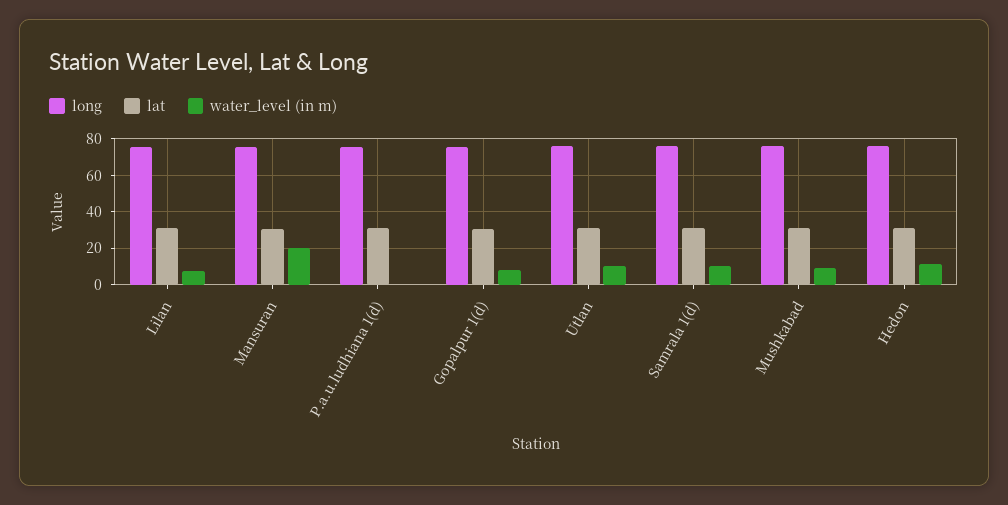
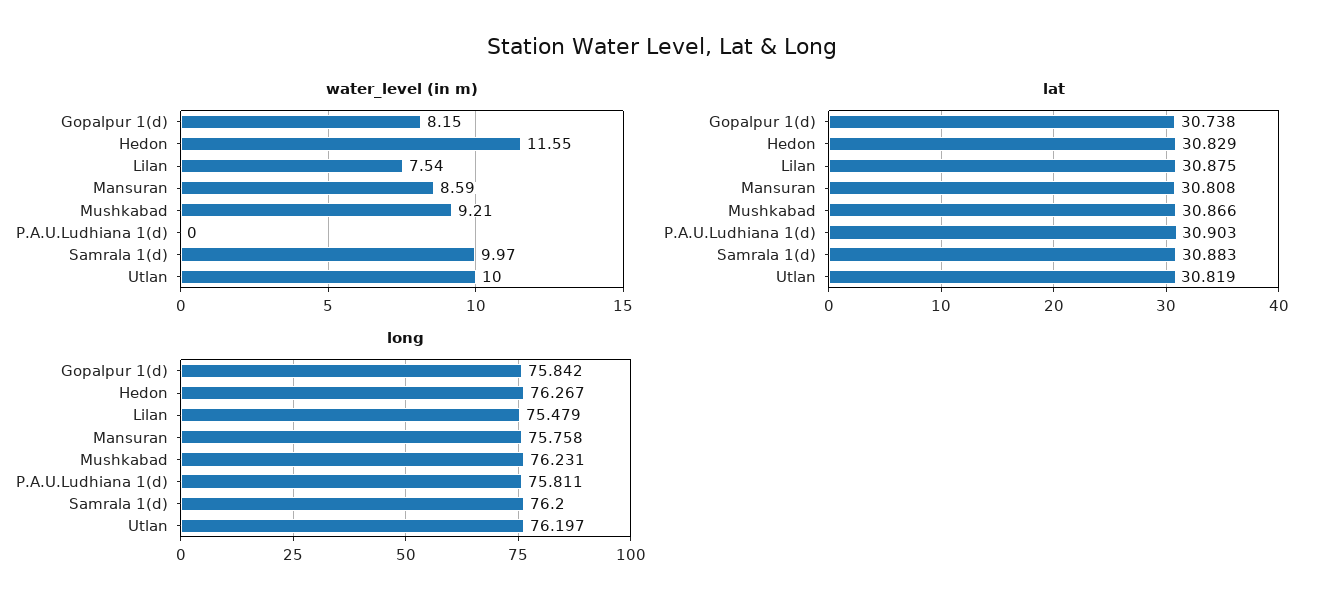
  {
    "long": {
      "Lilan": 75.479,
      "Mansuran": 75.758,
      "P.a.u.ludhiana 1(d)": 75.811,
      "Gopalpur 1(d)": 75.842,
      "Utlan": 76.197,
      "Samrala 1(d)": 76.2,
      "Mushkabad": 76.231,
      "Hedon": 76.267
    },
    "lat": {
      "Lilan": 30.875,
      "Mansuran": 30.808,
      "P.a.u.ludhiana 1(d)": 30.903,
      "Gopalpur 1(d)": 30.738,
      "Utlan": 30.819,
      "Samrala 1(d)": 30.883,
      "Mushkabad": 30.866,
      "Hedon": 30.829
    },
    "water_level (in m)": {
      "Lilan": 7.54,
-     "Mansuran": 20,
+     "Mansuran": 8.59,
      "P.a.u.ludhiana 1(d)": 0,
      "Gopalpur 1(d)": 8.15,
      "Utlan": 10,
      "Samrala 1(d)": 9.97,
      "Mushkabad": 9.21,
      "Hedon": 11.55
    }
  }

